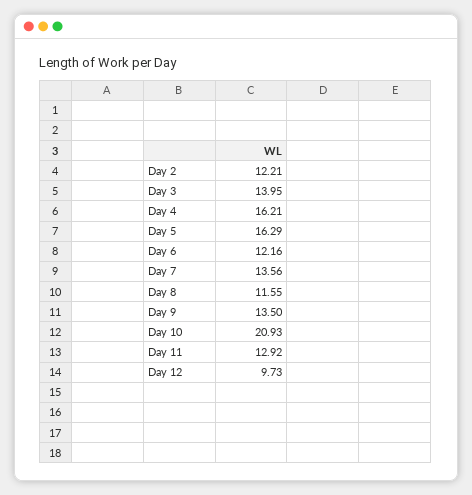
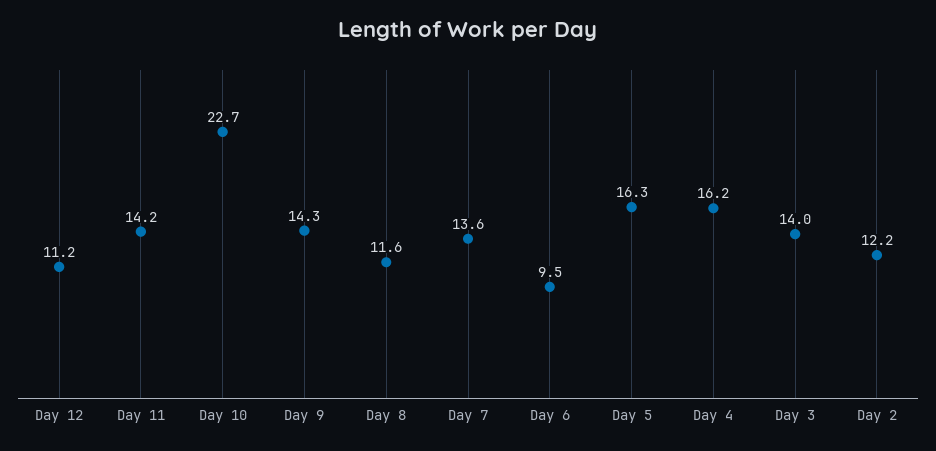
  {
    "Day 2": 12.21,
    "Day 3": 13.95,
    "Day 4": 16.21,
    "Day 5": 16.29,
-   "Day 6": 12.16,
+   "Day 6": 9.5,
    "Day 7": 13.56,
    "Day 8": 11.55,
-   "Day 9": 13.5,
+   "Day 9": 14.3,
-   "Day 10": 20.93,
+   "Day 10": 22.7,
-   "Day 11": 12.92,
+   "Day 11": 14.2,
-   "Day 12": 9.73
+   "Day 12": 11.2
  }

